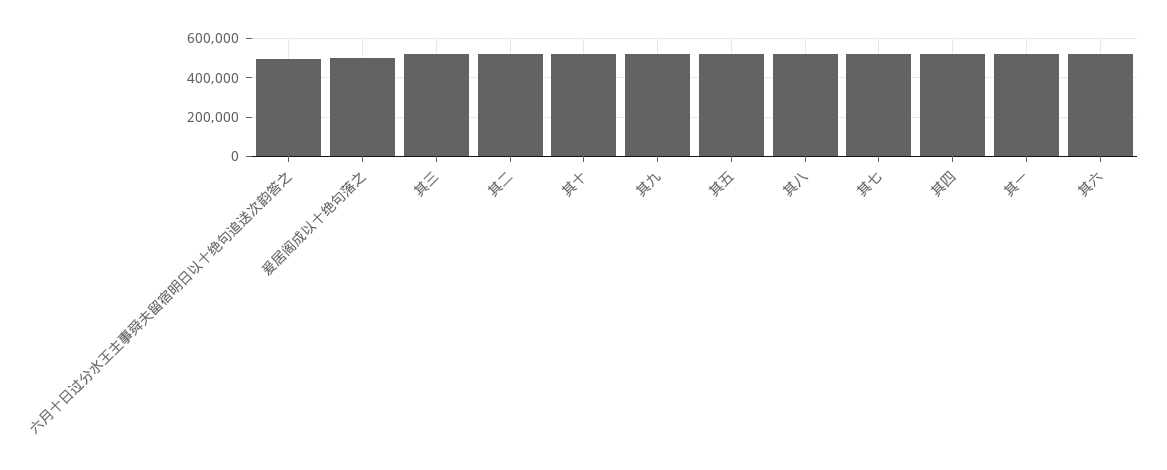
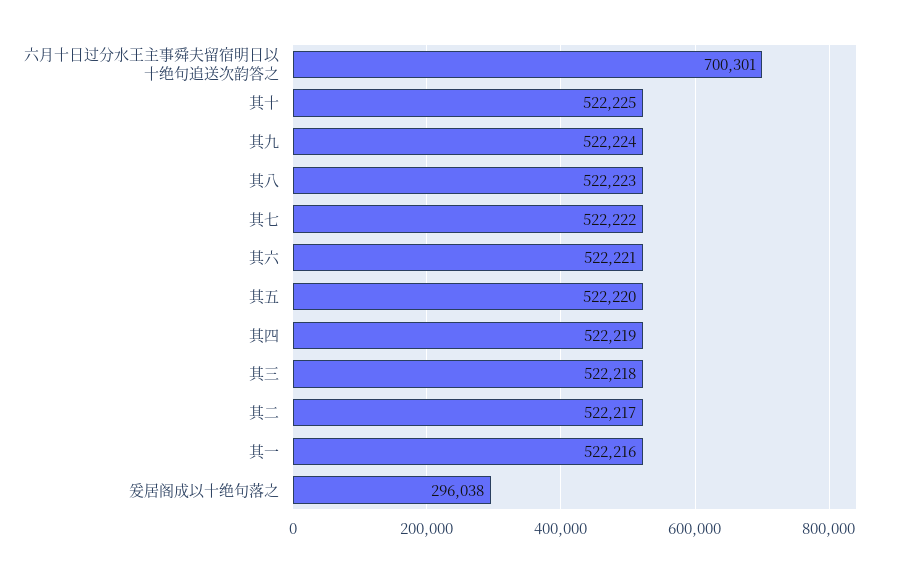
  {
-   "六月十日过分水王主事舜夫留宿明日以十绝句追送次韵答之": 500000,
+   "六月十日过分水王主事舜夫留宿明日以十绝句追送次韵答之": 700301,
-   "爰居阁成以十绝句落之": 500000,
+   "爰居阁成以十绝句落之": 296038,
    "其三": 522218,
    "其二": 522217,
    "其十": 522225,
    "其九": 522224,
    "其五": 522220,
    "其八": 522223,
    "其七": 522222,
    "其四": 522219,
    "其一": 522216,
    "其六": 522221
  }

